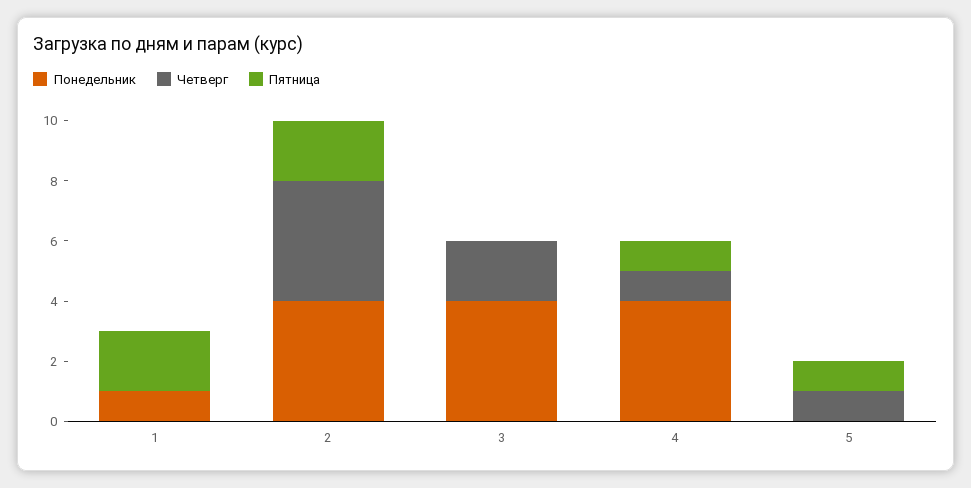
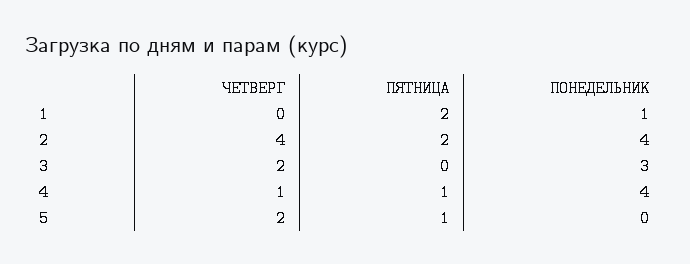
  {
    "Понедельник": {
      "1": 1,
      "2": 4,
-     "3": 4,
+     "3": 3,
      "4": 4,
      "5": 0
    },
    "Четверг": {
      "1": 0,
      "2": 4,
      "3": 2,
      "4": 1,
-     "5": 1
+     "5": 2
    },
    "Пятница": {
      "1": 2,
      "2": 2,
      "3": 0,
      "4": 1,
      "5": 1
    }
  }

